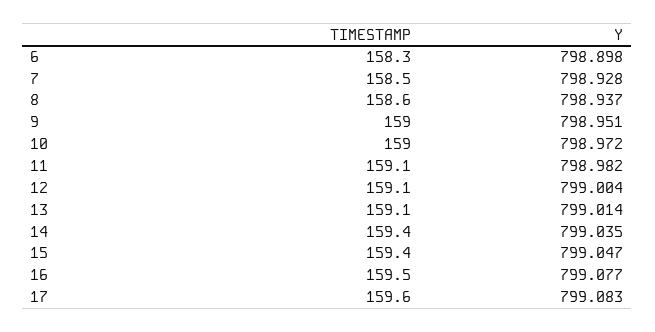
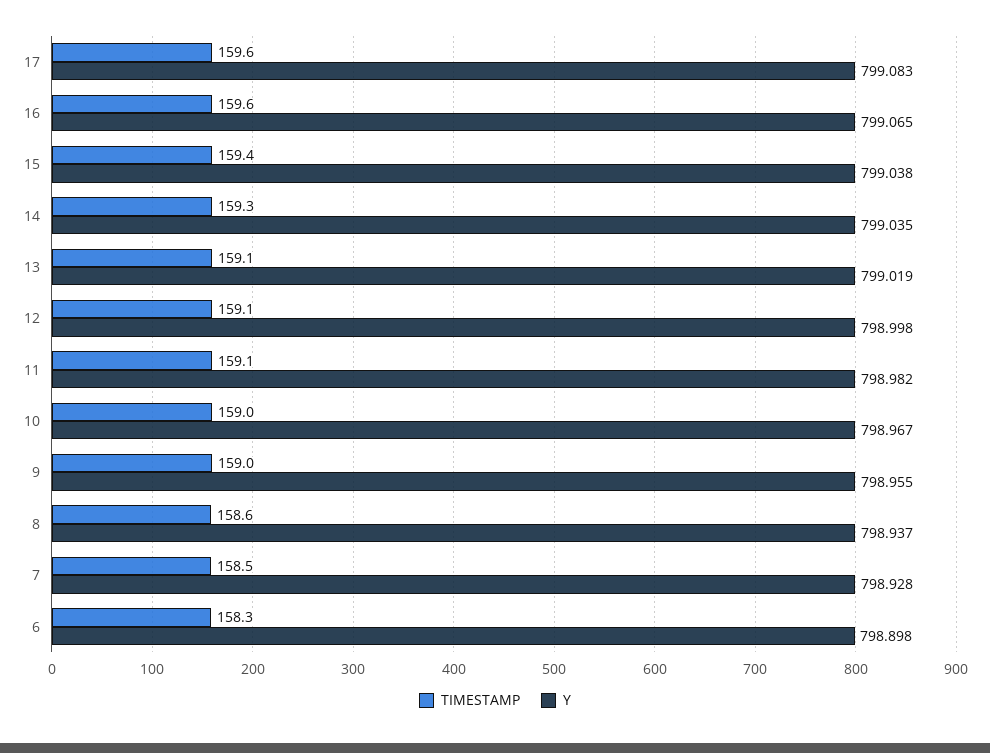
  {
    "TIMESTAMP": {
      "6": 158.3,
      "7": 158.5,
      "8": 158.6,
      "9": 159,
      "10": 159,
      "11": 159.1,
      "12": 159.1,
      "13": 159.1,
-     "14": 159.4,
+     "14": 159.3,
      "15": 159.4,
-     "16": 159.5,
+     "16": 159.6,
      "17": 159.6
    },
    "Y": {
      "6": 798.898,
      "7": 798.928,
      "8": 798.937,
-     "9": 798.951,
+     "9": 798.955,
-     "10": 798.972,
+     "10": 798.967,
      "11": 798.982,
-     "12": 799.004,
+     "12": 798.998,
-     "13": 799.014,
+     "13": 799.019,
      "14": 799.035,
-     "15": 799.047,
+     "15": 799.038,
-     "16": 799.077,
+     "16": 799.065,
      "17": 799.083
    }
  }

